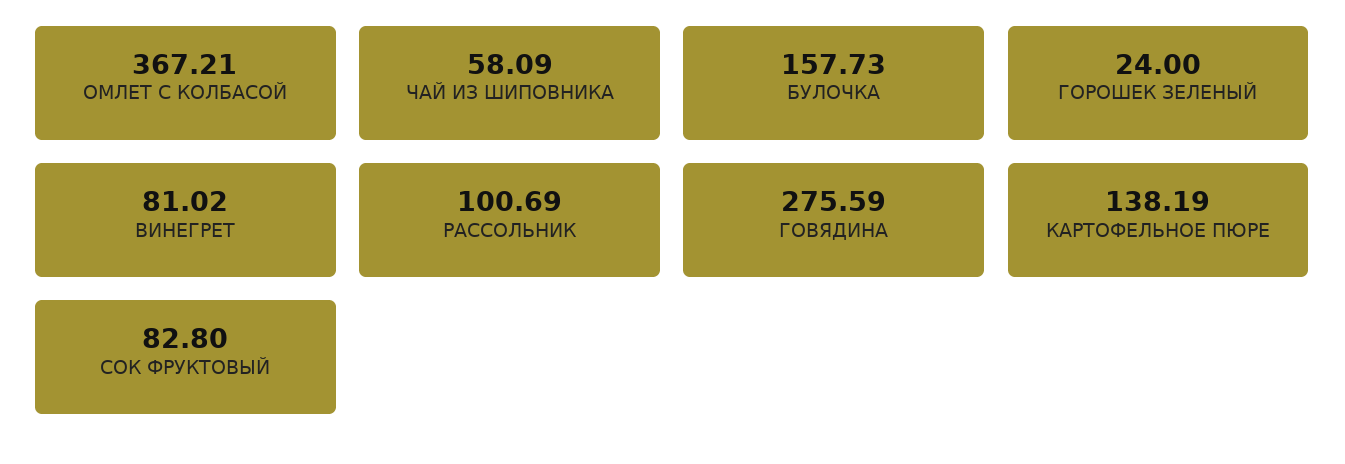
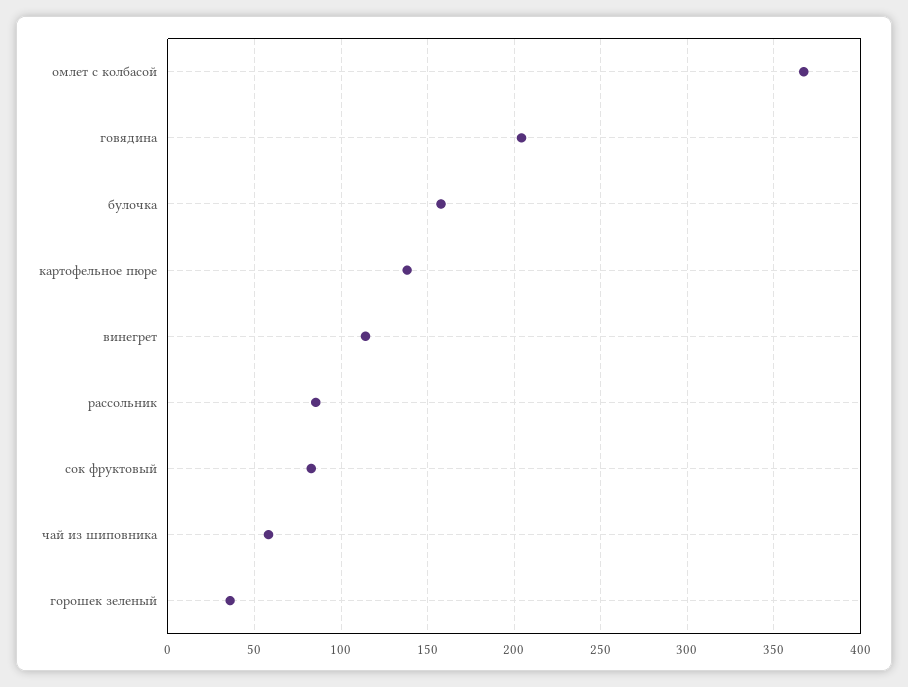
  {
    "ОМЛЕТ С КОЛБАСОЙ": 367.21,
    "ЧАЙ ИЗ ШИПОВНИКА": 58.09,
    "БУЛОЧКА": 157.73,
-   "ГОРОШЕК ЗЕЛЕНЫЙ": 24,
+   "ГОРОШЕК ЗЕЛЕНЫЙ": 35,
-   "ВИНЕГРЕТ": 81.02,
+   "ВИНЕГРЕТ": 115,
-   "РАССОЛЬНИК": 100.69,
+   "РАССОЛЬНИК": 85,
-   "ГОВЯДИНА": 275.59,
+   "ГОВЯДИНА": 205,
    "КАРТОФЕЛЬНОЕ ПЮРЕ": 138.19,
    "СОК ФРУКТОВЫЙ": 82.8
  }

